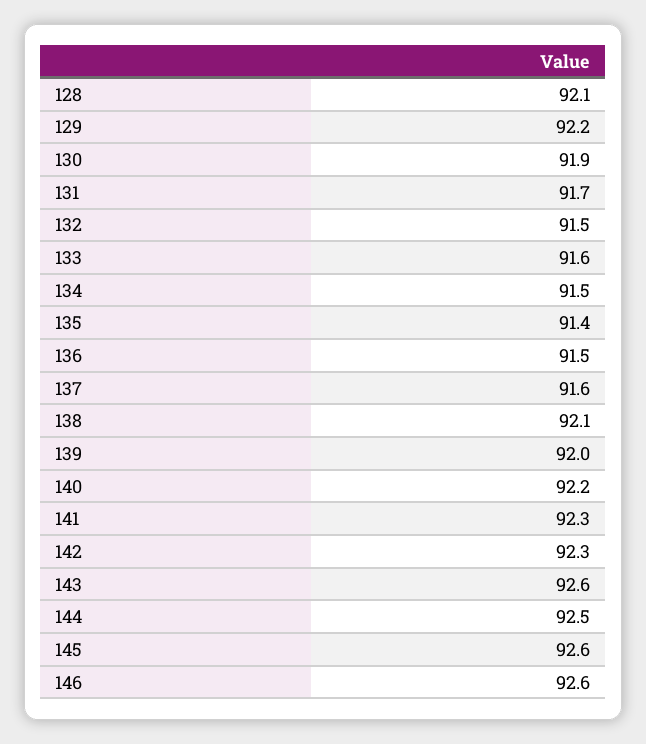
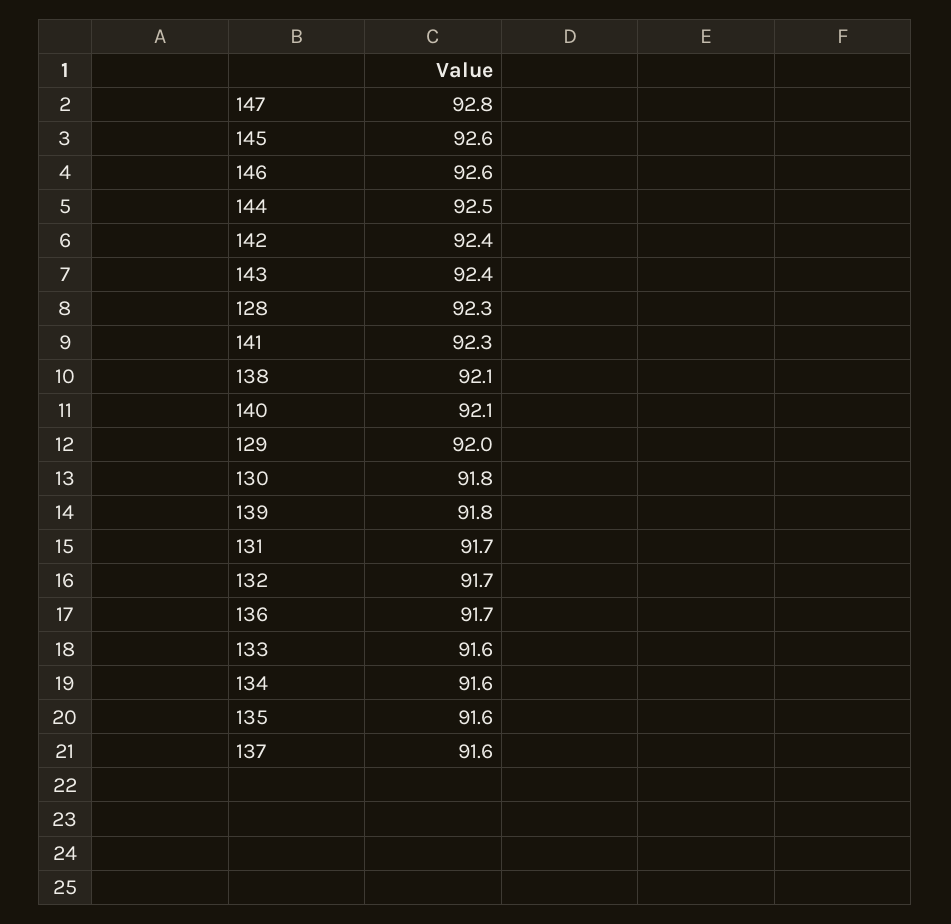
  {
-   "128": 92.1,
+   "128": 92.3,
-   "129": 92.2,
+   "129": 92,
-   "130": 91.9,
+   "130": 91.8,
    "131": 91.7,
-   "132": 91.5,
+   "132": 91.7,
    "133": 91.6,
-   "134": 91.5,
+   "134": 91.6,
-   "135": 91.4,
+   "135": 91.6,
-   "136": 91.5,
+   "136": 91.7,
    "137": 91.6,
    "138": 92.1,
-   "139": 92,
+   "139": 91.8,
-   "140": 92.2,
+   "140": 92.1,
    "141": 92.3,
-   "142": 92.3,
+   "142": 92.4,
-   "143": 92.6,
+   "143": 92.4,
    "144": 92.5,
    "145": 92.6,
-   "146": 92.6
+   "146": 92.6,
+   "147": 92.8
  }

